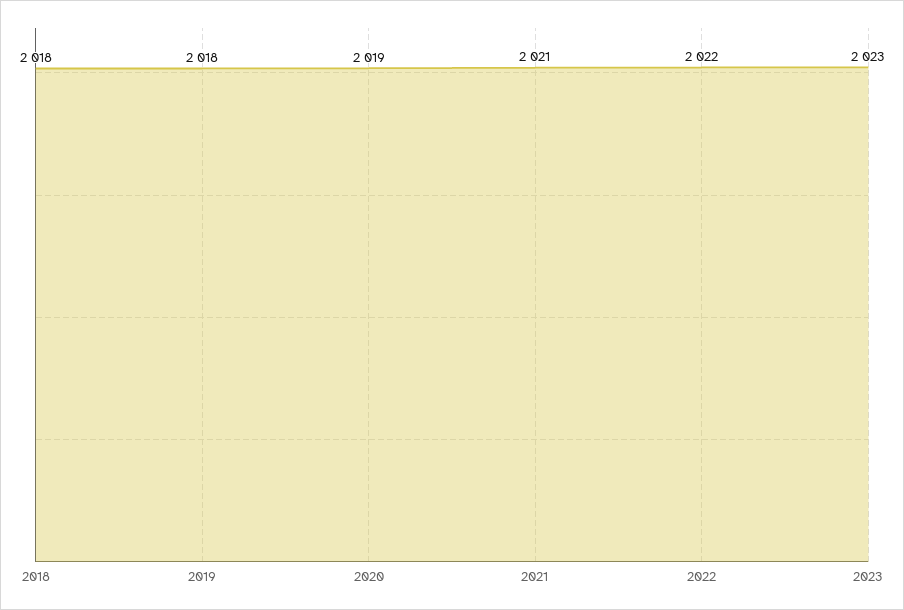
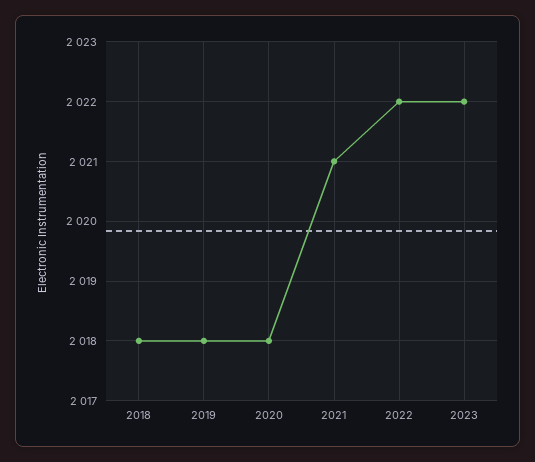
  {
    "2018": 2018,
    "2019": 2018,
-   "2020": 2019,
+   "2020": 2018,
    "2021": 2021,
    "2022": 2022,
-   "2023": 2023
+   "2023": 2022
  }

